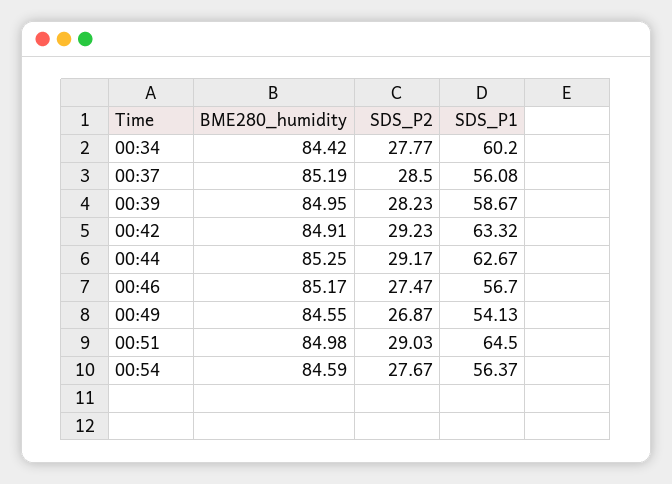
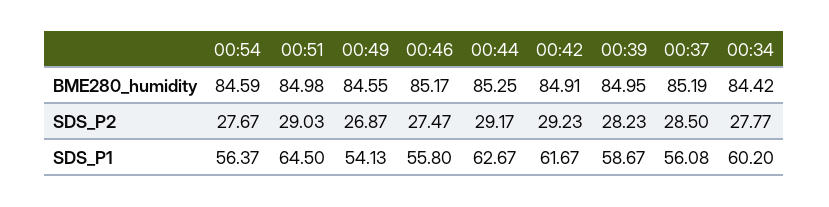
  {
    "BME280_humidity": {
      "00:34": 84.42,
      "00:37": 85.19,
      "00:39": 84.95,
      "00:42": 84.91,
      "00:44": 85.25,
      "00:46": 85.17,
      "00:49": 84.55,
      "00:51": 84.98,
      "00:54": 84.59
    },
    "SDS_P2": {
      "00:34": 27.77,
      "00:37": 28.5,
      "00:39": 28.23,
      "00:42": 29.23,
      "00:44": 29.17,
      "00:46": 27.47,
      "00:49": 26.87,
      "00:51": 29.03,
      "00:54": 27.67
    },
    "SDS_P1": {
      "00:34": 60.2,
      "00:37": 56.08,
      "00:39": 58.67,
-     "00:42": 63.32,
+     "00:42": 61.67,
      "00:44": 62.67,
-     "00:46": 56.7,
+     "00:46": 55.8,
      "00:49": 54.13,
      "00:51": 64.5,
      "00:54": 56.37
    }
  }

